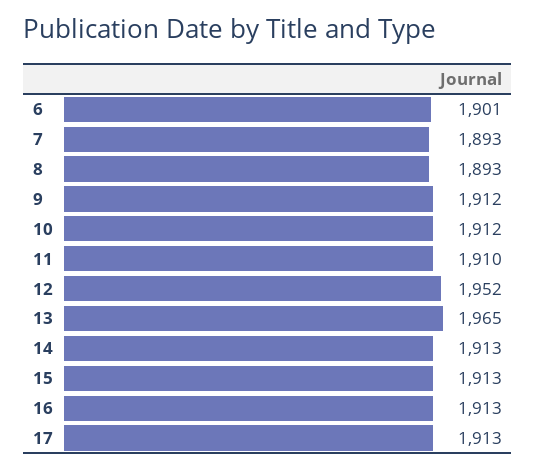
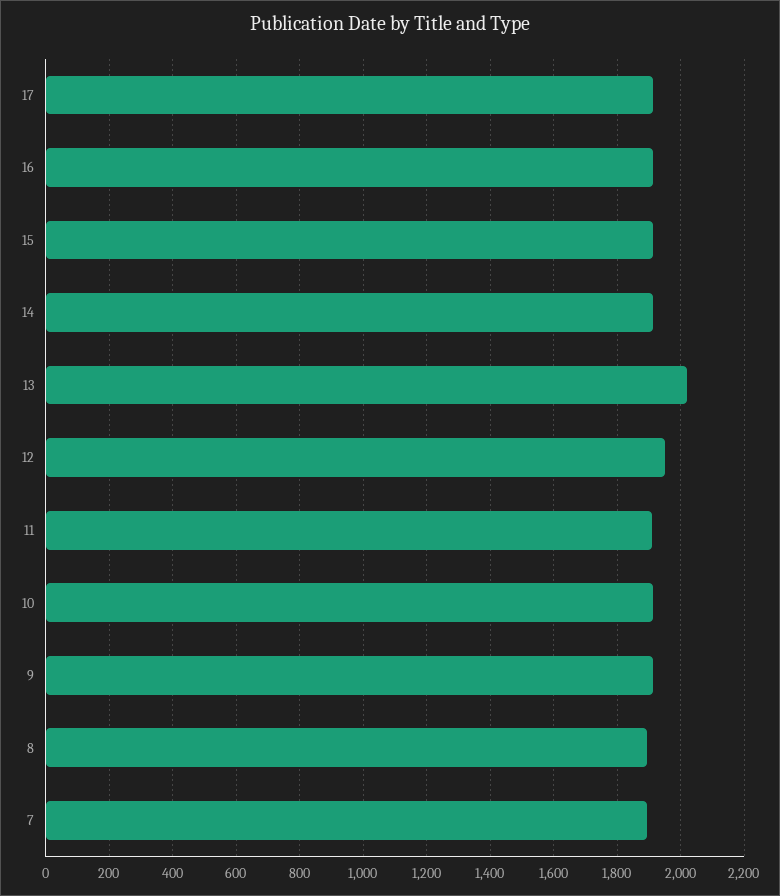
  {
-   "6": 1901,
    "7": 1893,
    "8": 1893,
    "9": 1912,
    "10": 1912,
    "11": 1910,
    "12": 1952,
-   "13": 1965,
+   "13": 2020,
    "14": 1913,
    "15": 1913,
    "16": 1913,
    "17": 1913
  }

